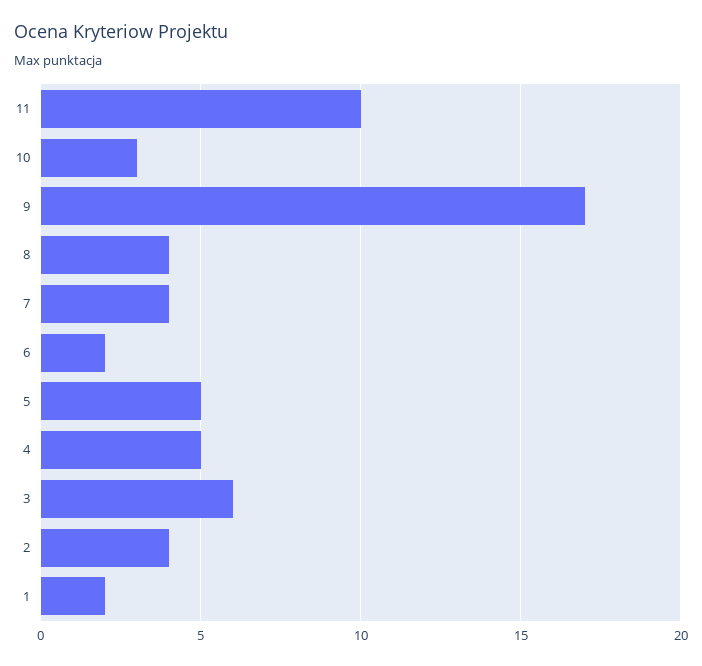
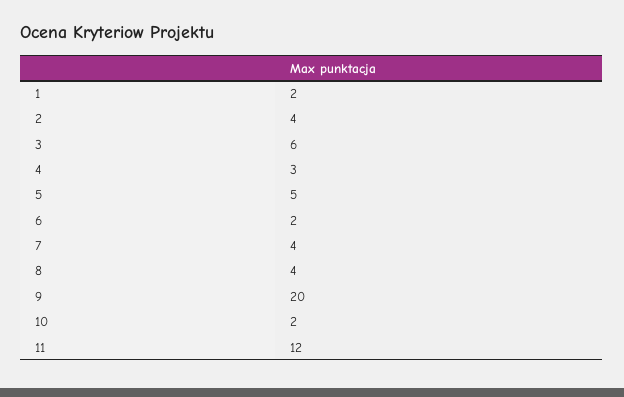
  {
-   "11": 10,
+   "11": 12,
-   "10": 3,
+   "10": 2,
-   "9": 17,
+   "9": 20,
    "8": 4,
    "7": 4,
    "6": 2,
    "5": 5,
-   "4": 5,
+   "4": 3,
    "3": 6,
    "2": 4,
    "1": 2
  }

